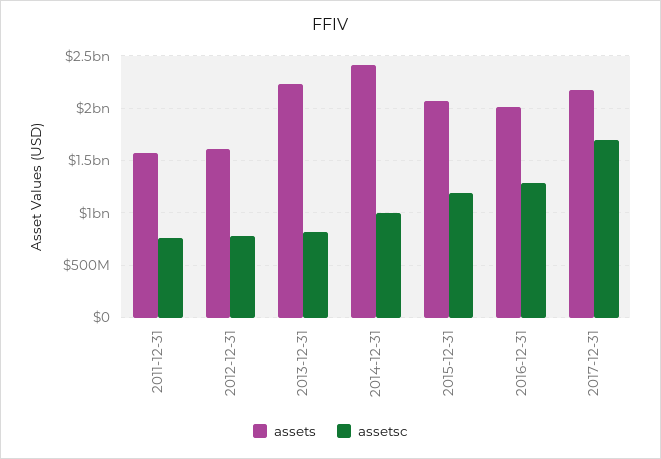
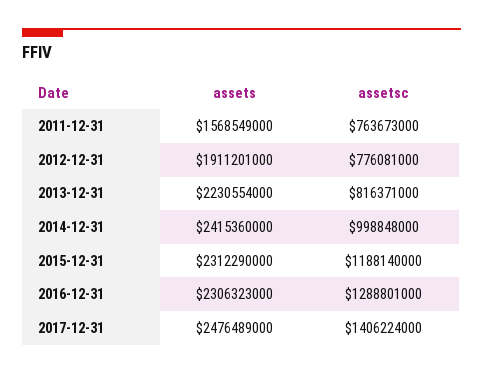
  {
    "assets": {
      "2011-12-31": 1568549000,
-     "2012-12-31": 1600000000,
+     "2012-12-31": 1911201000,
      "2013-12-31": 2230554000,
      "2014-12-31": 2415360000,
-     "2015-12-31": 2100000000,
+     "2015-12-31": 2312290000,
-     "2016-12-31": 2000000000,
+     "2016-12-31": 2306323000,
-     "2017-12-31": 2200000000
+     "2017-12-31": 2476489000
    },
    "assetsc": {
      "2011-12-31": 763673000,
      "2012-12-31": 776081000,
      "2013-12-31": 816371000,
      "2014-12-31": 998848000,
      "2015-12-31": 1188140000,
      "2016-12-31": 1288801000,
-     "2017-12-31": 1700000000
+     "2017-12-31": 1406224000
    }
  }

